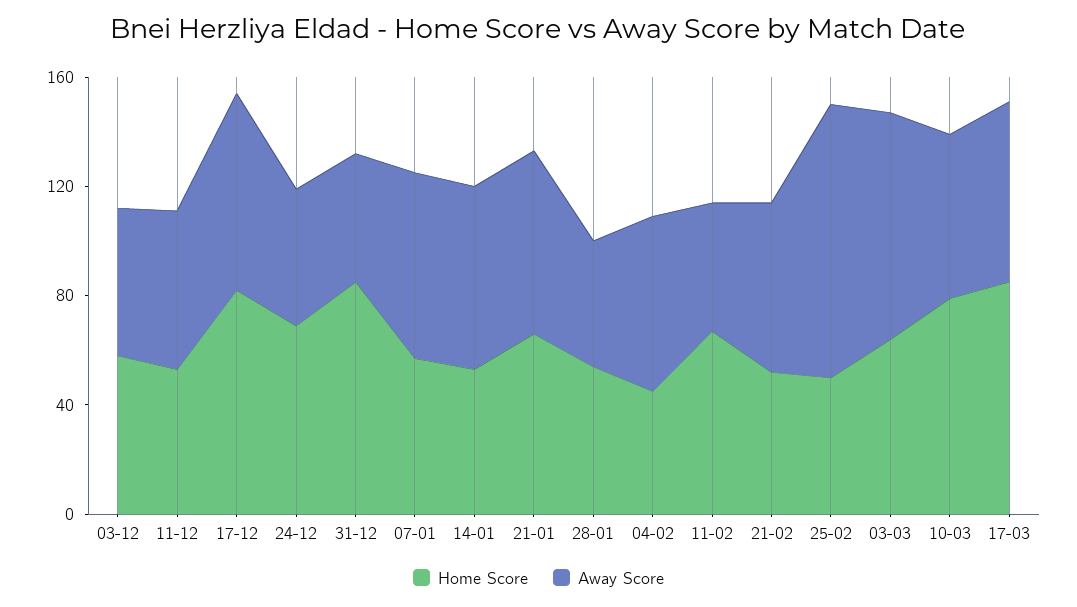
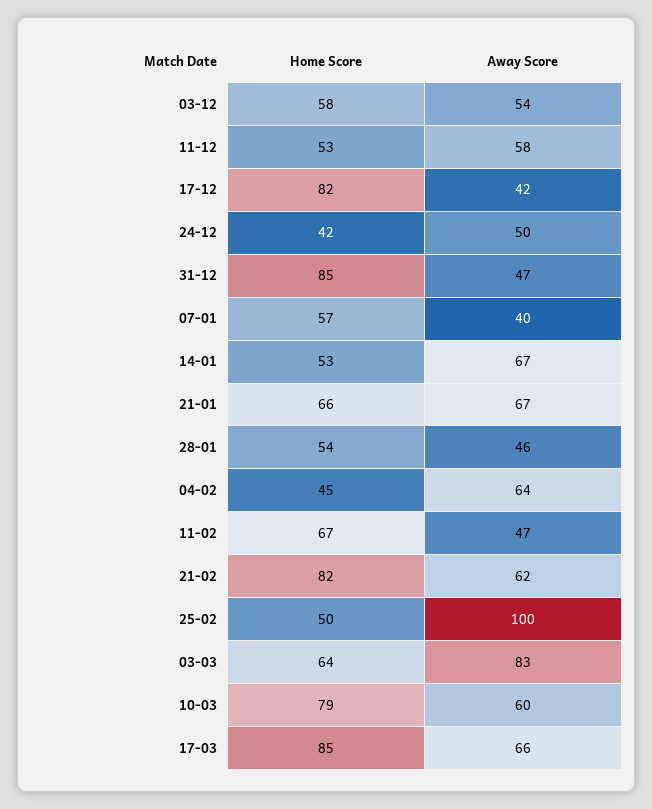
  {
    "Home Score": {
      "03-12": 58,
      "11-12": 53,
      "17-12": 82,
-     "24-12": 70,
+     "24-12": 42,
      "31-12": 85,
      "07-01": 57,
      "14-01": 53,
      "21-01": 66,
      "28-01": 54,
      "04-02": 45,
      "11-02": 67,
-     "21-02": 50,
+     "21-02": 82,
      "25-02": 50,
      "03-03": 64,
      "10-03": 79,
      "17-03": 85
    },
    "Away Score": {
      "03-12": 54,
      "11-12": 58,
-     "17-12": 70,
+     "17-12": 42,
      "24-12": 50,
      "31-12": 47,
-     "07-01": 70,
+     "07-01": 40,
      "14-01": 67,
      "21-01": 67,
      "28-01": 46,
      "04-02": 64,
      "11-02": 47,
      "21-02": 62,
      "25-02": 100,
      "03-03": 83,
      "10-03": 60,
      "17-03": 66
    }
  }

